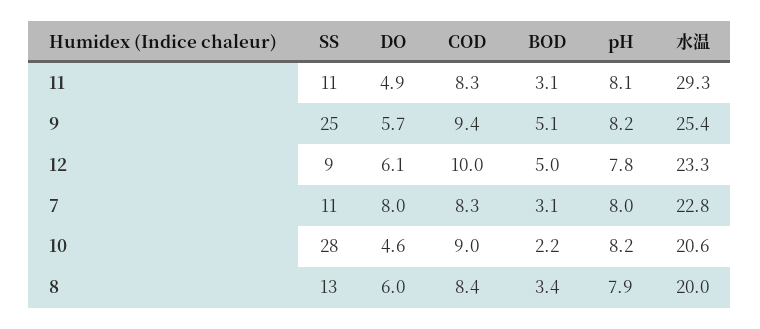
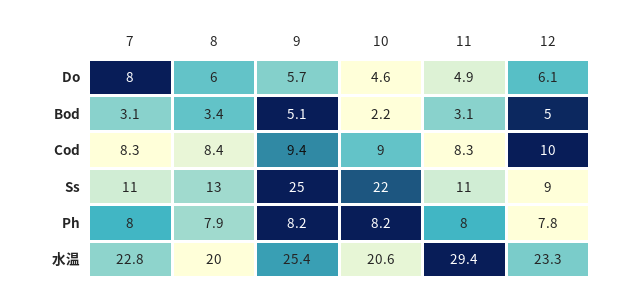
  {
    "SS": {
      "11": 11,
      "9": 25,
      "12": 9,
      "7": 11,
-     "10": 28,
+     "10": 22,
      "8": 13
    },
    "DO": {
      "11": 4.9,
      "9": 5.7,
      "12": 6.1,
      "7": 8,
      "10": 4.6,
      "8": 6
    },
    "COD": {
      "11": 8.3,
      "9": 9.4,
      "12": 10,
      "7": 8.3,
      "10": 9,
      "8": 8.4
    },
    "BOD": {
      "11": 3.1,
      "9": 5.1,
      "12": 5,
      "7": 3.1,
      "10": 2.2,
      "8": 3.4
    },
    "pH": {
-     "11": 8.1,
+     "11": 8,
      "9": 8.2,
      "12": 7.8,
      "7": 8,
      "10": 8.2,
      "8": 7.9
    },
    "水温": {
-     "11": 29.3,
+     "11": 29.4,
      "9": 25.4,
      "12": 23.3,
      "7": 22.8,
      "10": 20.6,
      "8": 20
    }
  }

